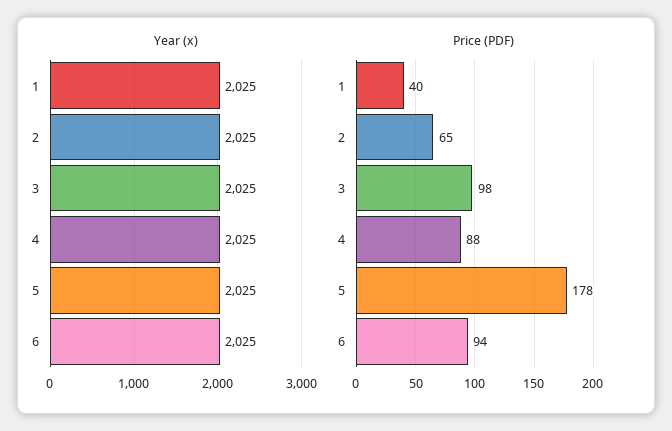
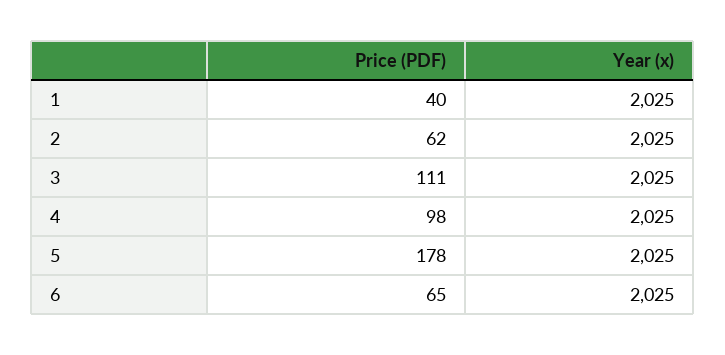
  {
    "Year (x)": {
      "1": 2025,
      "2": 2025,
      "3": 2025,
      "4": 2025,
      "5": 2025,
      "6": 2025
    },
    "Price (PDF)": {
      "1": 40,
-     "2": 65,
+     "2": 62,
-     "3": 98,
+     "3": 111,
-     "4": 88,
+     "4": 98,
      "5": 178,
-     "6": 94
+     "6": 65
    }
  }

